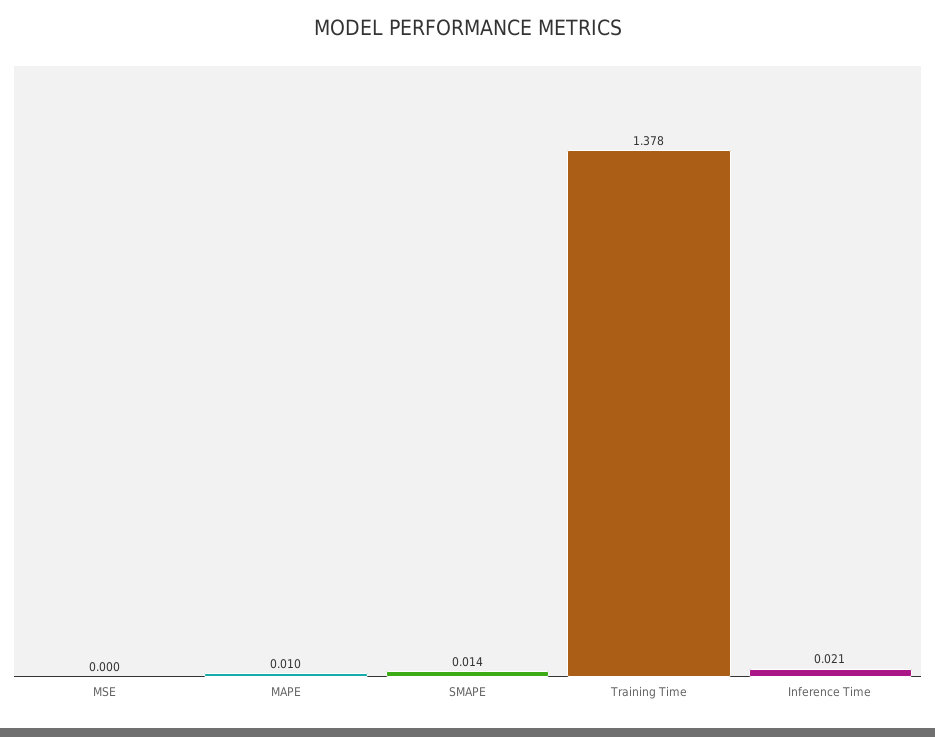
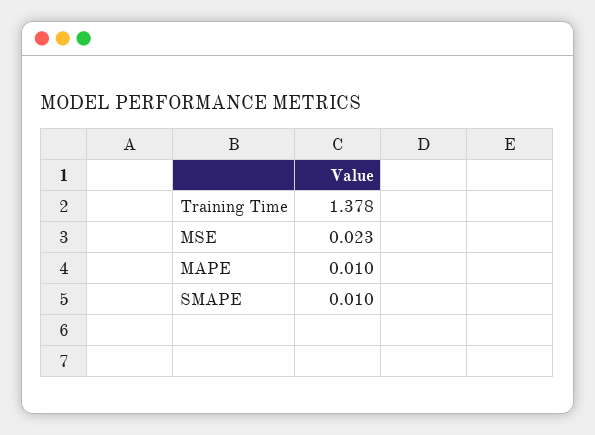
  {
-   "MSE": 0,
+   "MSE": 0.023,
    "MAPE": 0.01,
-   "SMAPE": 0.014,
+   "SMAPE": 0.01,
-   "Training Time": 1.378,
+   "Training Time": 1.378
-   "Inference Time": 0.021
  }

